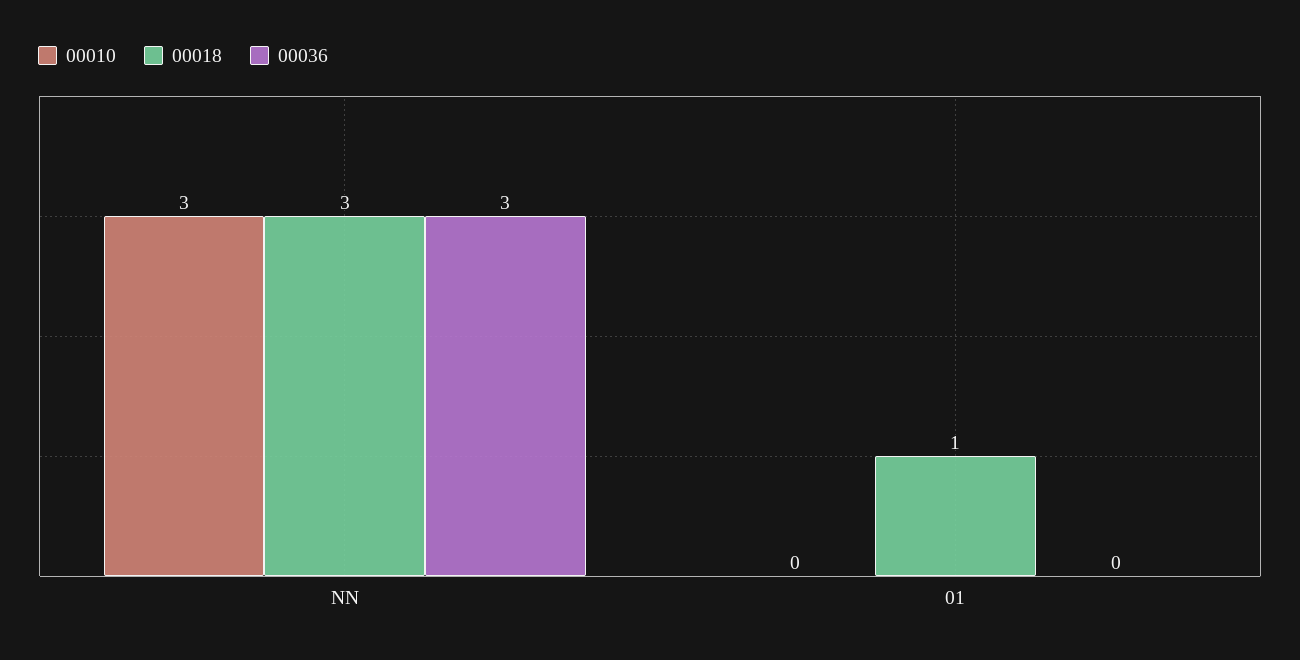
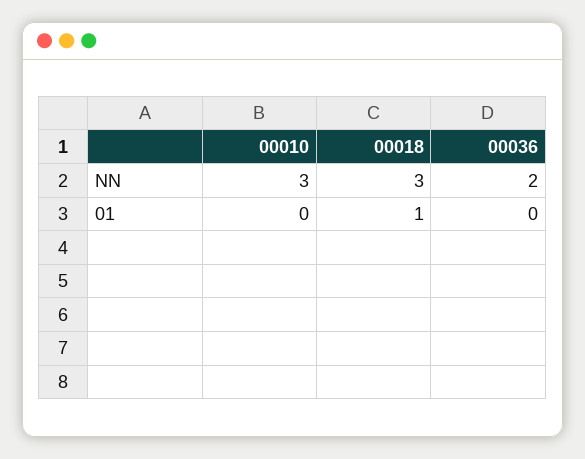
  {
    "00010": {
      "NN": 3,
      "01": 0
    },
    "00018": {
      "NN": 3,
      "01": 1
    },
    "00036": {
-     "NN": 3,
+     "NN": 2,
      "01": 0
    }
  }

